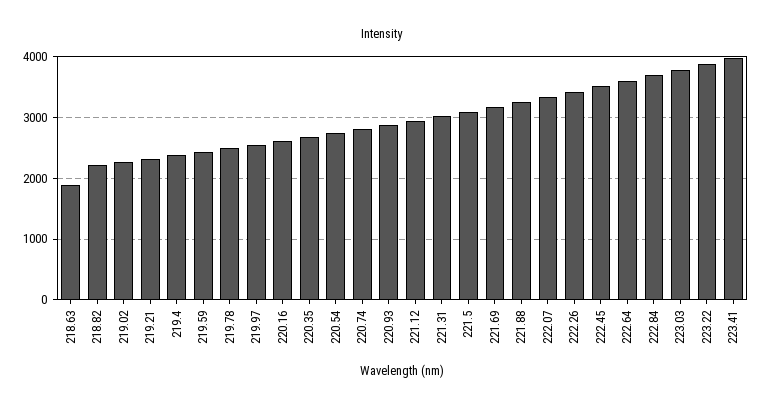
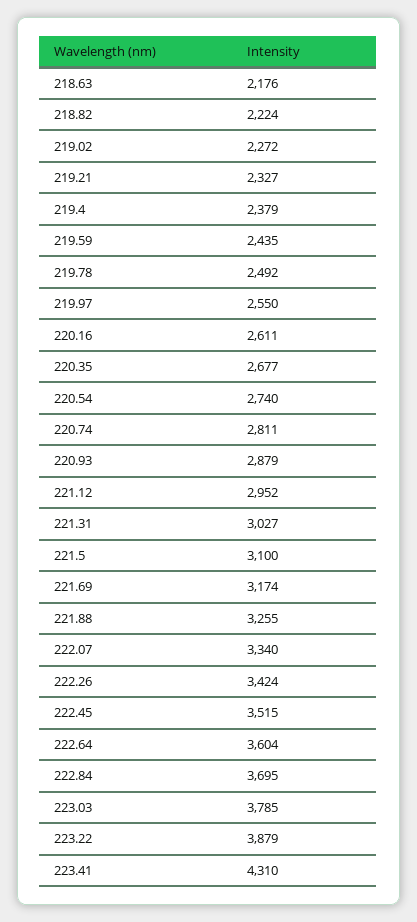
  {
-   "218.63": 1900,
+   "218.63": 2176,
    "218.82": 2224,
    "219.02": 2272,
    "219.21": 2327,
    "219.4": 2379,
    "219.59": 2435,
    "219.78": 2492,
    "219.97": 2550,
    "220.16": 2611,
    "220.35": 2677,
    "220.54": 2740,
    "220.74": 2811,
    "220.93": 2879,
    "221.12": 2952,
    "221.31": 3027,
    "221.5": 3100,
    "221.69": 3174,
    "221.88": 3255,
    "222.07": 3340,
    "222.26": 3424,
    "222.45": 3515,
    "222.64": 3604,
    "222.84": 3695,
    "223.03": 3785,
    "223.22": 3879,
-   "223.41": 4000
+   "223.41": 4310
  }

